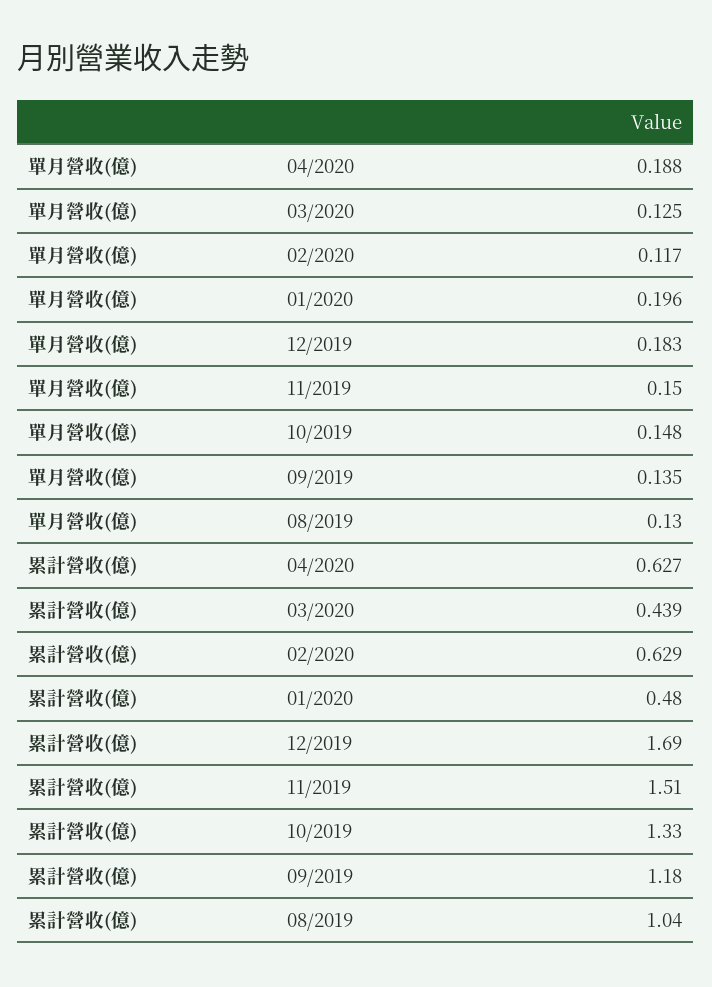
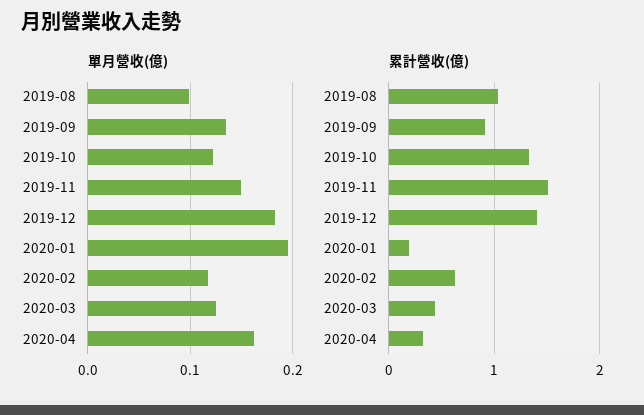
  {
    "單月營收(億)": {
-     "04/2020": 0.188,
+     "04/2020": 0.16,
      "03/2020": 0.125,
      "02/2020": 0.117,
      "01/2020": 0.196,
      "12/2019": 0.183,
      "11/2019": 0.15,
-     "10/2019": 0.148,
+     "10/2019": 0.12,
      "09/2019": 0.135,
-     "08/2019": 0.13
+     "08/2019": 0.1
    },
    "累計營收(億)": {
-     "04/2020": 0.627,
+     "04/2020": 0.3,
      "03/2020": 0.439,
      "02/2020": 0.629,
-     "01/2020": 0.48,
+     "01/2020": 0.2,
-     "12/2019": 1.69,
+     "12/2019": 1.4,
      "11/2019": 1.51,
      "10/2019": 1.33,
-     "09/2019": 1.18,
+     "09/2019": 0.9,
      "08/2019": 1.04
    }
  }

